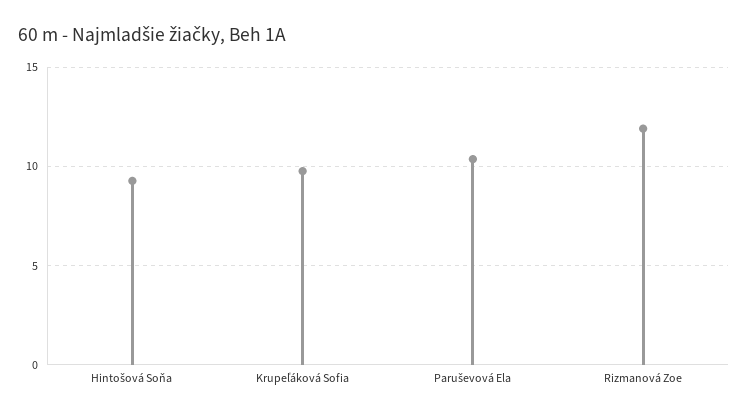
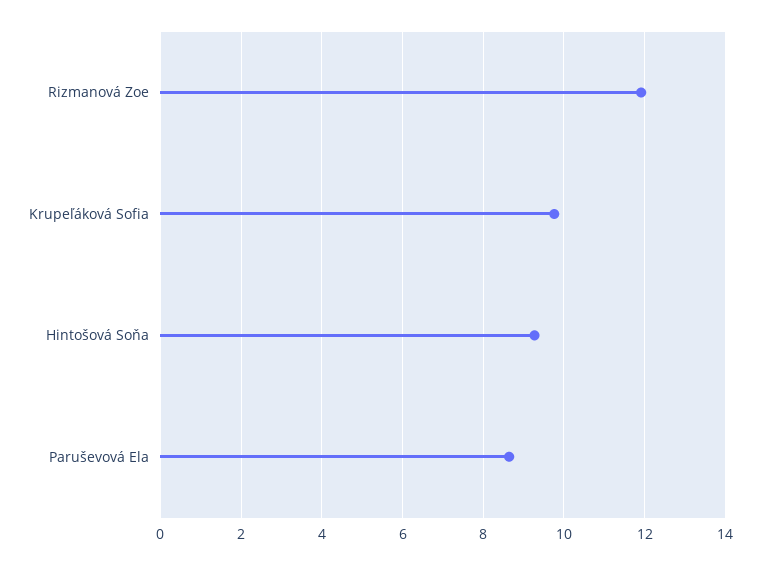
  {
    "Hintošová Soňa": 9.2,
    "Krupeľáková Sofia": 9.8,
-   "Paruševová Ela": 10.5,
+   "Paruševová Ela": 8.6,
    "Rizmanová Zoe": 12
  }

